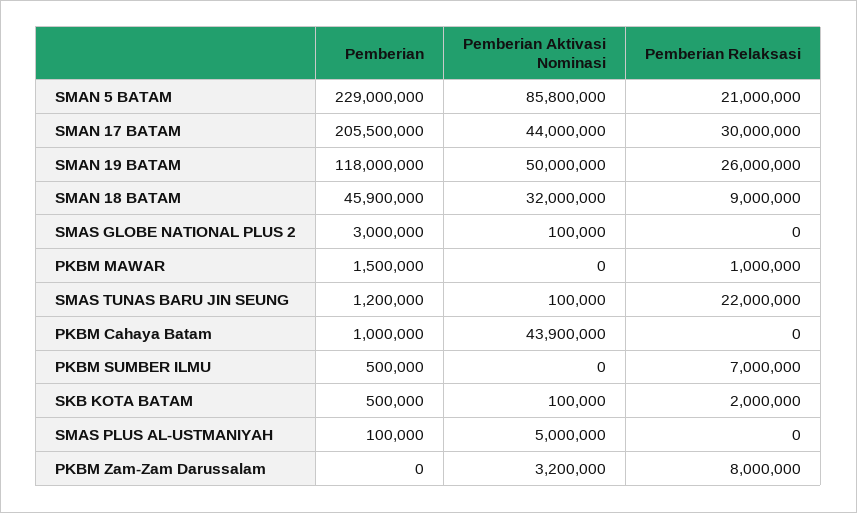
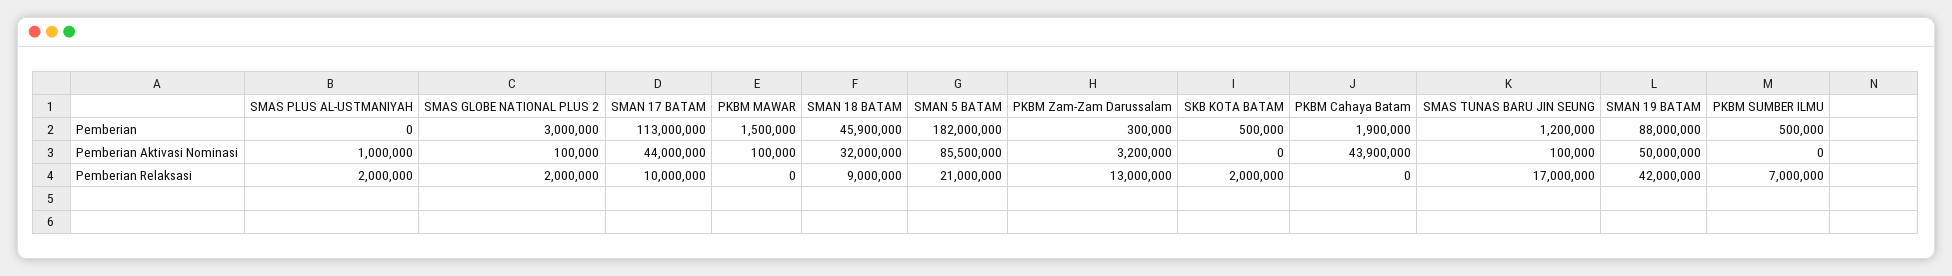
  {
    "Pemberian": {
-     "SMAN 5 BATAM": 229000000,
+     "SMAN 5 BATAM": 182000000,
-     "SMAN 17 BATAM": 205500000,
+     "SMAN 17 BATAM": 113000000,
-     "SMAN 19 BATAM": 118000000,
+     "SMAN 19 BATAM": 88000000,
      "SMAN 18 BATAM": 45900000,
      "SMAS GLOBE NATIONAL PLUS 2": 3000000,
      "PKBM MAWAR": 1500000,
      "SMAS TUNAS BARU JIN SEUNG": 1200000,
-     "PKBM Cahaya Batam": 1000000,
+     "PKBM Cahaya Batam": 1900000,
      "PKBM SUMBER ILMU": 500000,
      "SKB KOTA BATAM": 500000,
-     "SMAS PLUS AL-USTMANIYAH": 100000,
+     "SMAS PLUS AL-USTMANIYAH": 0,
-     "PKBM Zam-Zam Darussalam": 0
+     "PKBM Zam-Zam Darussalam": 300000
    },
    "Pemberian Aktivasi Nominasi": {
-     "SMAN 5 BATAM": 85800000,
+     "SMAN 5 BATAM": 85500000,
      "SMAN 17 BATAM": 44000000,
      "SMAN 19 BATAM": 50000000,
      "SMAN 18 BATAM": 32000000,
      "SMAS GLOBE NATIONAL PLUS 2": 100000,
-     "PKBM MAWAR": 0,
+     "PKBM MAWAR": 100000,
      "SMAS TUNAS BARU JIN SEUNG": 100000,
      "PKBM Cahaya Batam": 43900000,
      "PKBM SUMBER ILMU": 0,
-     "SKB KOTA BATAM": 100000,
+     "SKB KOTA BATAM": 0,
-     "SMAS PLUS AL-USTMANIYAH": 5000000,
+     "SMAS PLUS AL-USTMANIYAH": 1000000,
      "PKBM Zam-Zam Darussalam": 3200000
    },
    "Pemberian Relaksasi": {
      "SMAN 5 BATAM": 21000000,
-     "SMAN 17 BATAM": 30000000,
+     "SMAN 17 BATAM": 10000000,
-     "SMAN 19 BATAM": 26000000,
+     "SMAN 19 BATAM": 42000000,
      "SMAN 18 BATAM": 9000000,
-     "SMAS GLOBE NATIONAL PLUS 2": 0,
+     "SMAS GLOBE NATIONAL PLUS 2": 2000000,
-     "PKBM MAWAR": 1000000,
+     "PKBM MAWAR": 0,
-     "SMAS TUNAS BARU JIN SEUNG": 22000000,
+     "SMAS TUNAS BARU JIN SEUNG": 17000000,
      "PKBM Cahaya Batam": 0,
      "PKBM SUMBER ILMU": 7000000,
      "SKB KOTA BATAM": 2000000,
-     "SMAS PLUS AL-USTMANIYAH": 0,
+     "SMAS PLUS AL-USTMANIYAH": 2000000,
-     "PKBM Zam-Zam Darussalam": 8000000
+     "PKBM Zam-Zam Darussalam": 13000000
    }
  }

